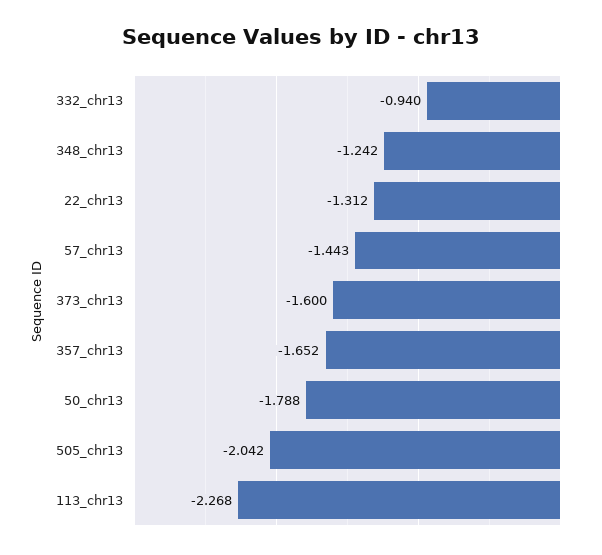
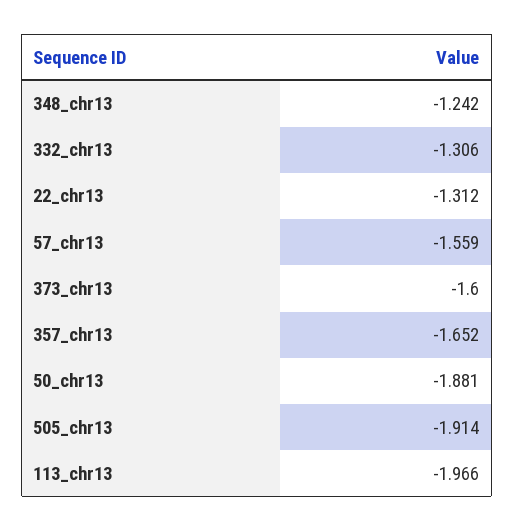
  {
-   "332_chr13": -0.94,
+   "332_chr13": -1.306,
    "348_chr13": -1.242,
    "22_chr13": -1.312,
-   "57_chr13": -1.443,
+   "57_chr13": -1.559,
    "373_chr13": -1.6,
    "357_chr13": -1.652,
-   "50_chr13": -1.788,
+   "50_chr13": -1.881,
-   "505_chr13": -2.042,
+   "505_chr13": -1.914,
-   "113_chr13": -2.268
+   "113_chr13": -1.966
  }

